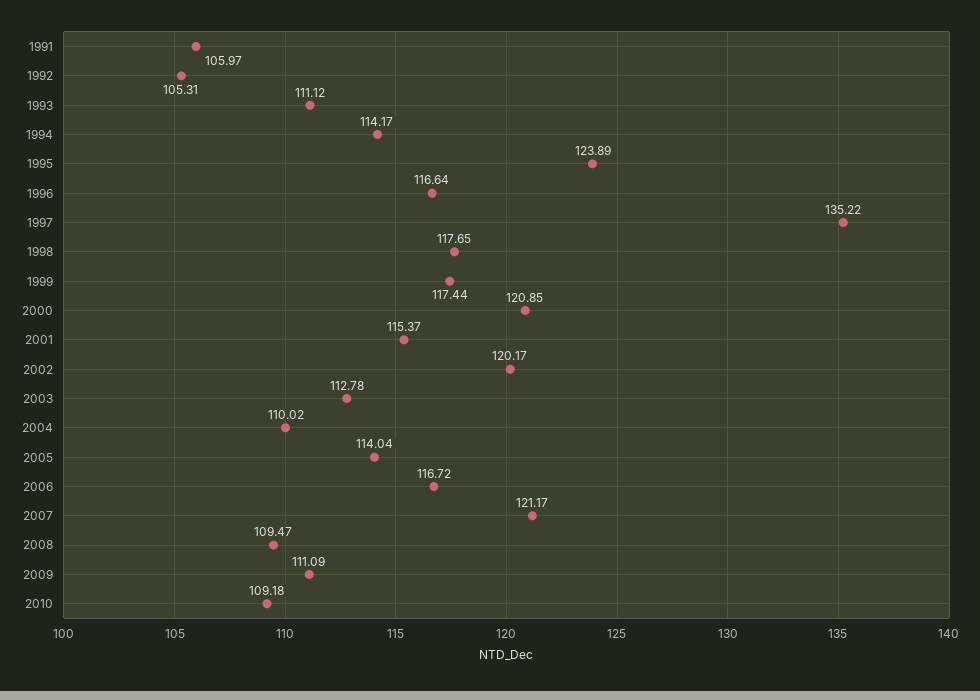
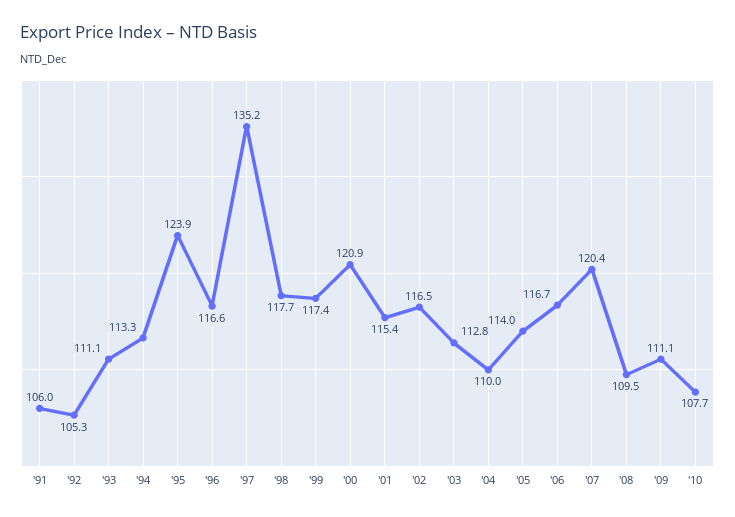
  {
    "1991": 105.97,
    "1992": 105.31,
    "1993": 111.12,
-   "1994": 114.17,
+   "1994": 113.3,
    "1995": 123.89,
    "1996": 116.64,
    "1997": 135.22,
    "1998": 117.65,
    "1999": 117.44,
    "2000": 120.85,
    "2001": 115.37,
-   "2002": 120.17,
+   "2002": 116.5,
    "2003": 112.78,
    "2004": 110.02,
    "2005": 114.04,
    "2006": 116.72,
-   "2007": 121.17,
+   "2007": 120.4,
    "2008": 109.47,
    "2009": 111.09,
-   "2010": 109.18
+   "2010": 107.7
  }

